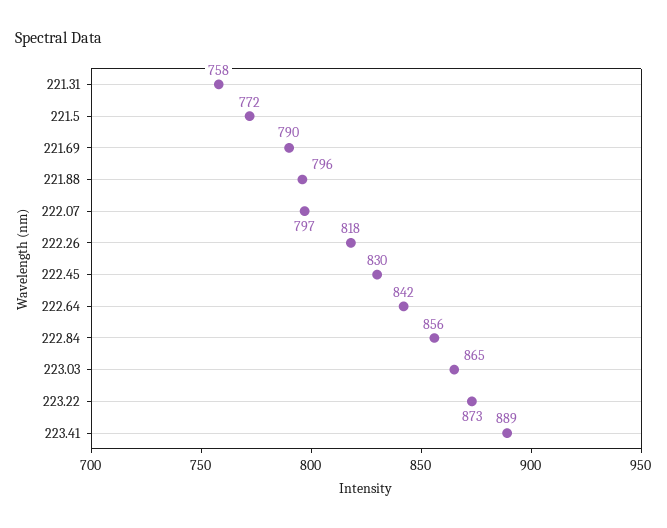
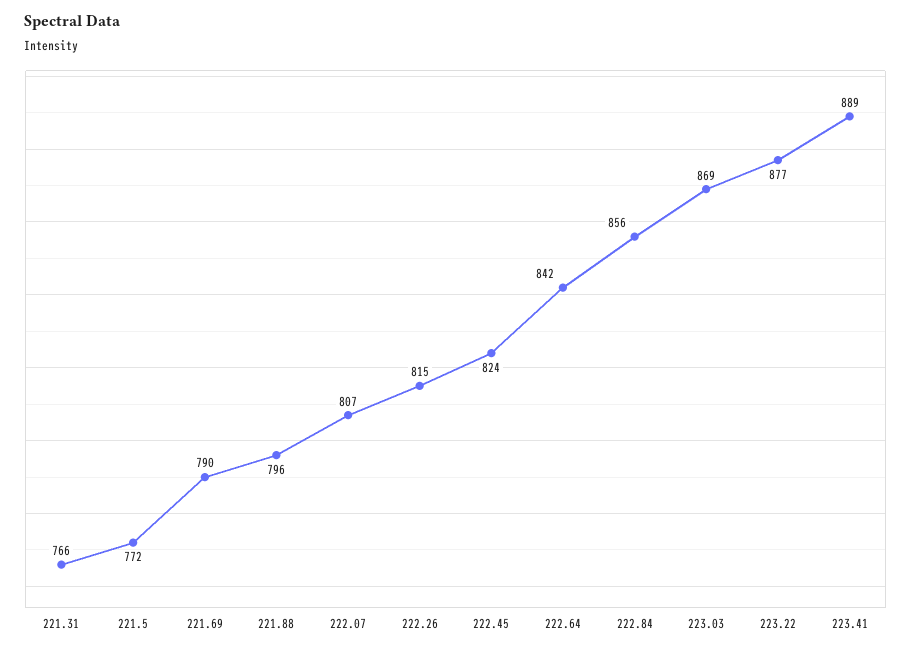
  {
-   "221.31": 758,
+   "221.31": 766,
    "221.5": 772,
    "221.69": 790,
    "221.88": 796,
-   "222.07": 797,
+   "222.07": 807,
-   "222.26": 818,
+   "222.26": 815,
-   "222.45": 830,
+   "222.45": 824,
    "222.64": 842,
    "222.84": 856,
-   "223.03": 865,
+   "223.03": 869,
-   "223.22": 873,
+   "223.22": 877,
    "223.41": 889
  }

